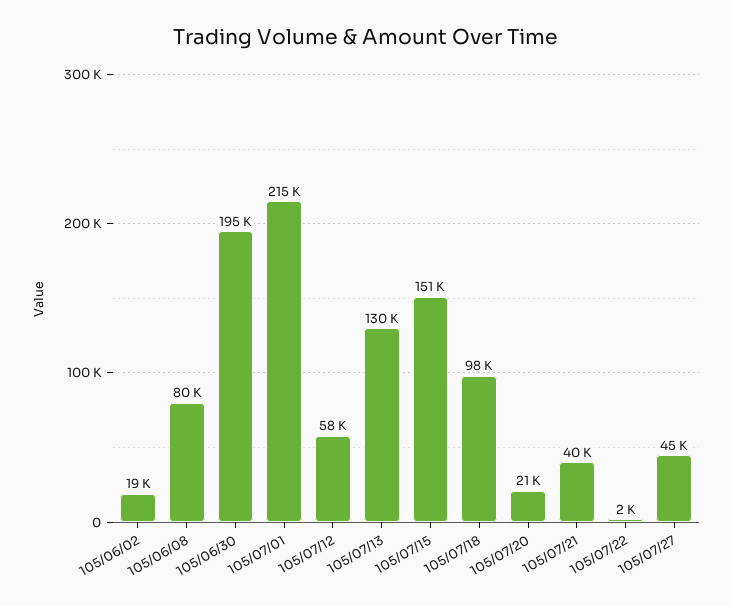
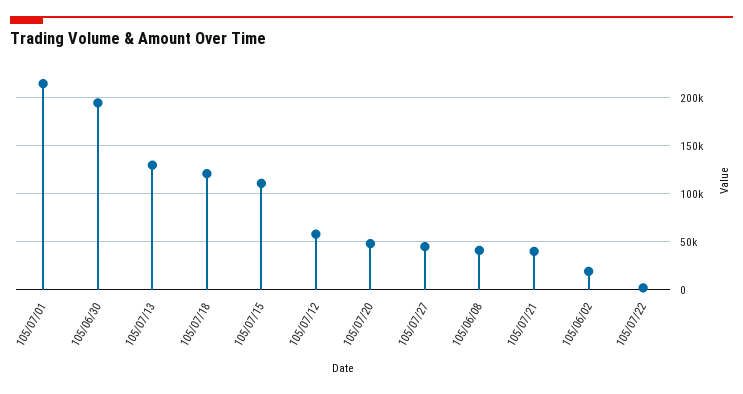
  {
    "105/06/02": 19000,
-   "105/06/08": 80000,
+   "105/06/08": 40000,
    "105/06/30": 195000,
    "105/07/01": 215000,
    "105/07/12": 58000,
    "105/07/13": 130000,
-   "105/07/15": 151000,
+   "105/07/15": 110000,
-   "105/07/18": 98000,
+   "105/07/18": 120000,
-   "105/07/20": 21000,
+   "105/07/20": 50000,
    "105/07/21": 40000,
    "105/07/22": 2000,
    "105/07/27": 45000
  }

